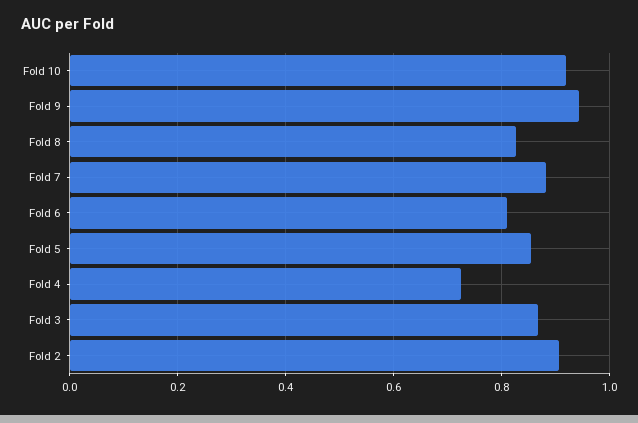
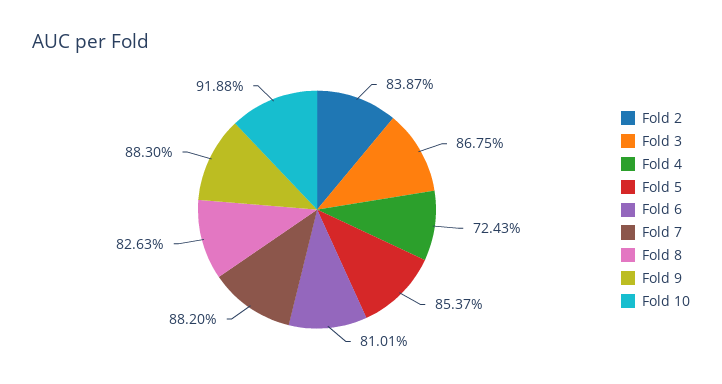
  {
    "Fold 10": 0.9188,
-   "Fold 9": 0.94,
+   "Fold 9": 0.883,
    "Fold 8": 0.8263,
    "Fold 7": 0.882,
    "Fold 6": 0.8101,
    "Fold 5": 0.8537,
    "Fold 4": 0.7243,
    "Fold 3": 0.8675,
-   "Fold 2": 0.9
+   "Fold 2": 0.8387
  }

